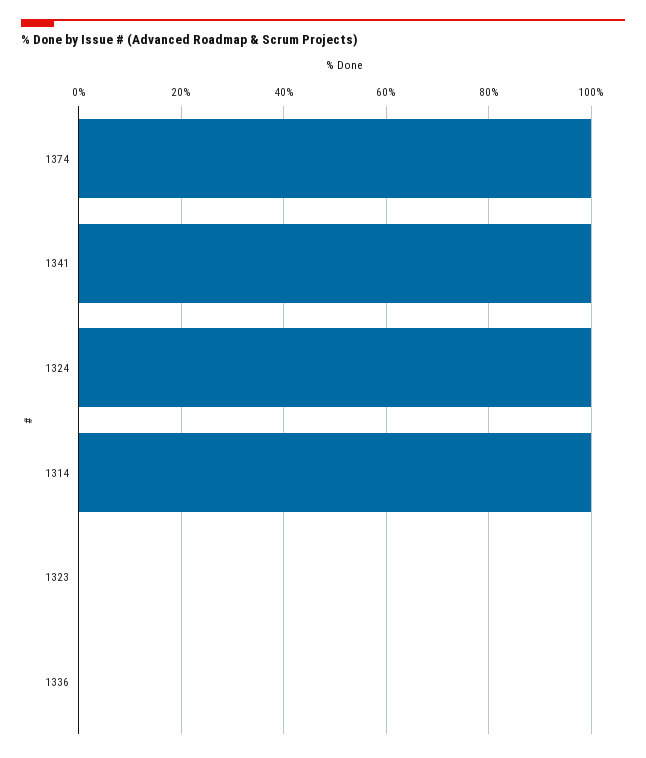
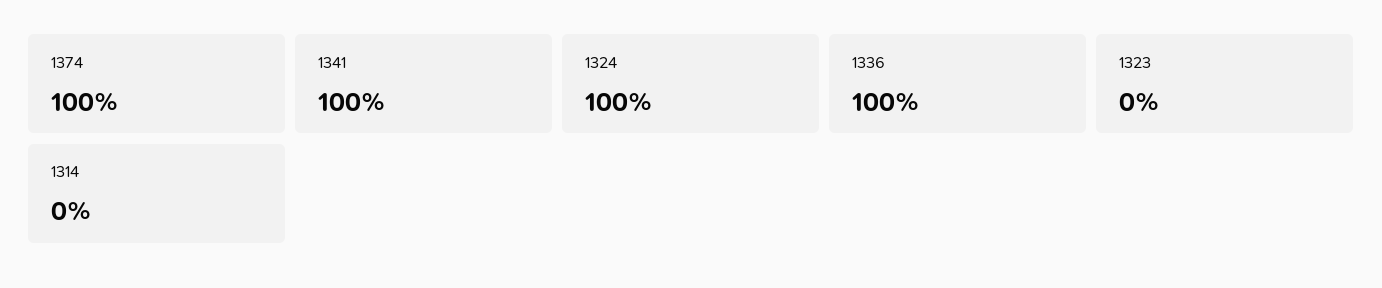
  {
    "1374": 100,
    "1341": 100,
    "1324": 100,
-   "1314": 100,
+   "1314": 0,
    "1323": 0,
-   "1336": 0
+   "1336": 100
  }

